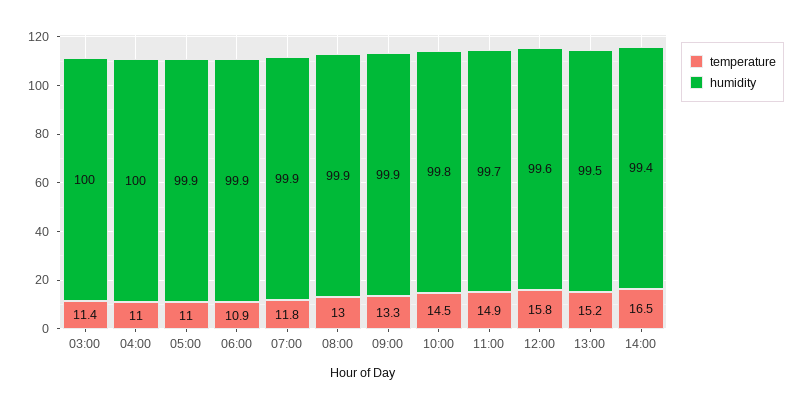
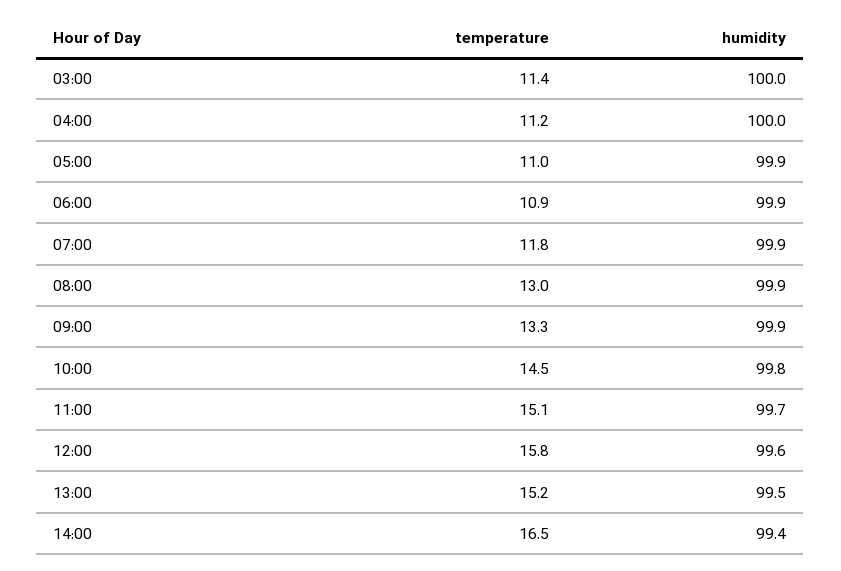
  {
    "temperature": {
      "03:00": 11.4,
-     "04:00": 11,
+     "04:00": 11.2,
      "05:00": 11,
      "06:00": 10.9,
      "07:00": 11.8,
      "08:00": 13,
      "09:00": 13.3,
      "10:00": 14.5,
-     "11:00": 14.9,
+     "11:00": 15.1,
      "12:00": 15.8,
      "13:00": 15.2,
      "14:00": 16.5
    },
    "humidity": {
      "03:00": 100,
      "04:00": 100,
      "05:00": 99.9,
      "06:00": 99.9,
      "07:00": 99.9,
      "08:00": 99.9,
      "09:00": 99.9,
      "10:00": 99.8,
      "11:00": 99.7,
      "12:00": 99.6,
      "13:00": 99.5,
      "14:00": 99.4
    }
  }

